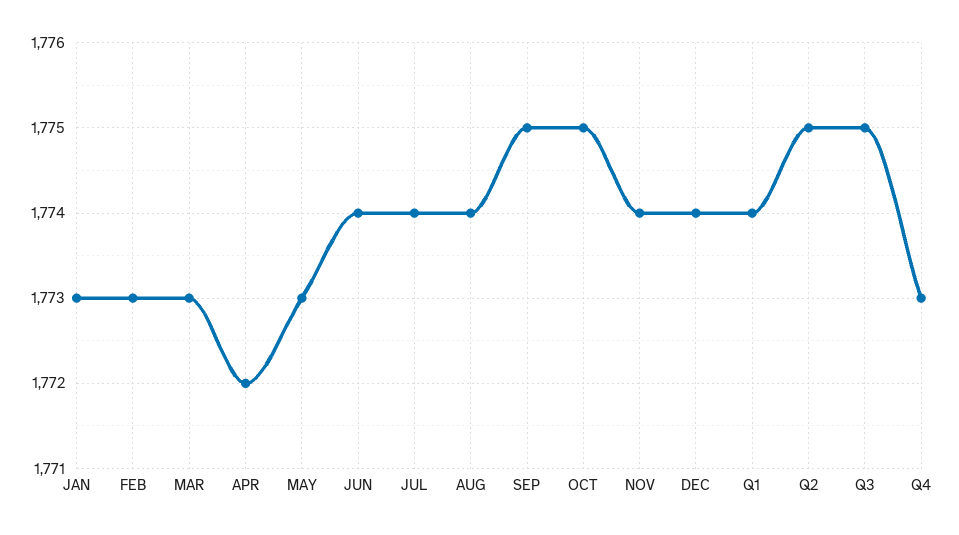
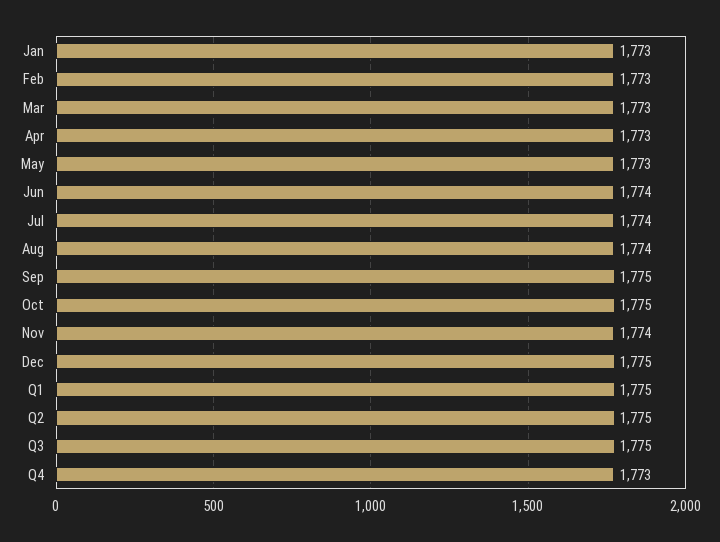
  {
    "JAN": 1773,
    "FEB": 1773,
    "MAR": 1773,
-   "APR": 1772,
+   "APR": 1773,
    "MAY": 1773,
    "JUN": 1774,
    "JUL": 1774,
    "AUG": 1774,
    "SEP": 1775,
    "OCT": 1775,
    "NOV": 1774,
-   "DEC": 1774,
+   "DEC": 1775,
-   "Q1": 1774,
+   "Q1": 1775,
    "Q2": 1775,
    "Q3": 1775,
    "Q4": 1773
  }

